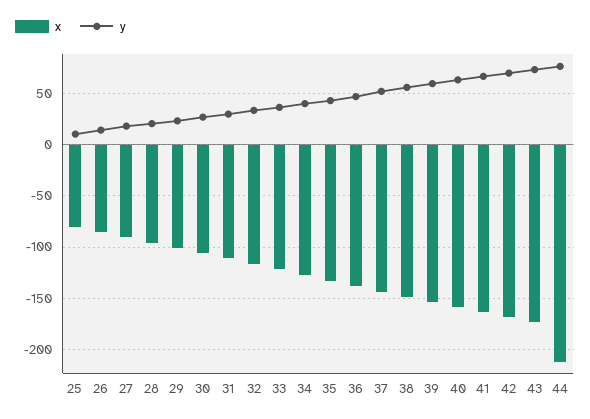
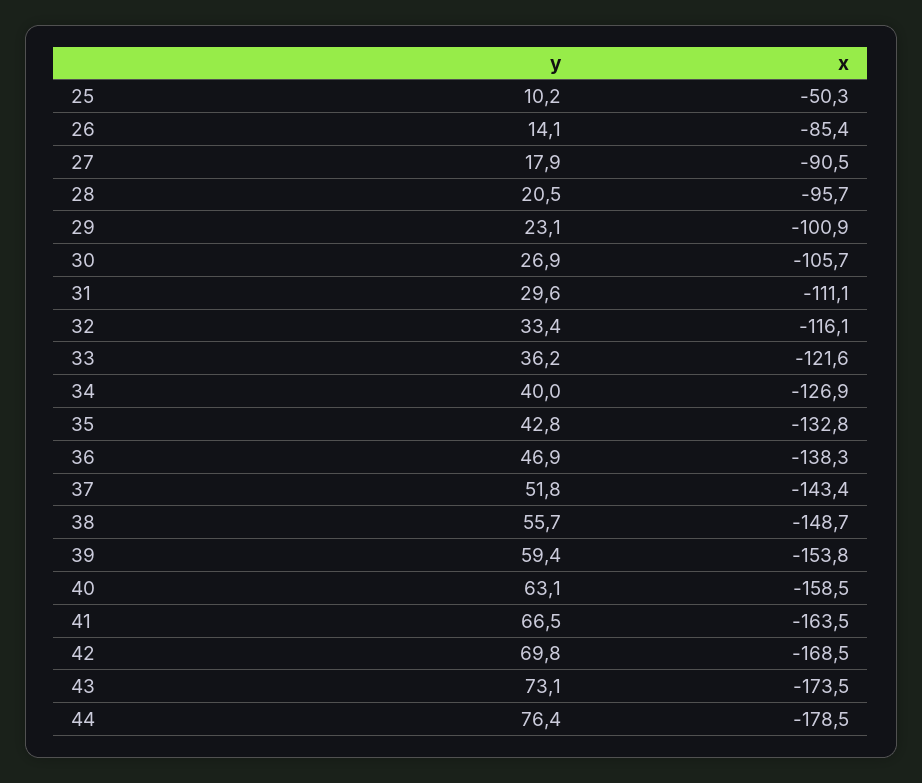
  {
    "x": {
-     "25": -80,
+     "25": -50.3,
      "26": -85.4,
      "27": -90.5,
      "28": -95.7,
      "29": -100.9,
      "30": -105.7,
      "31": -111.1,
      "32": -116.1,
      "33": -121.6,
      "34": -126.9,
      "35": -132.8,
      "36": -138.3,
      "37": -143.4,
      "38": -148.7,
      "39": -153.8,
      "40": -158.5,
      "41": -163.5,
      "42": -168.5,
      "43": -173.5,
-     "44": -210
+     "44": -178.5
    },
    "y": {
      "25": 10.2,
      "26": 14.1,
      "27": 17.9,
      "28": 20.5,
      "29": 23.1,
      "30": 26.9,
      "31": 29.6,
      "32": 33.4,
      "33": 36.2,
      "34": 40,
      "35": 42.8,
      "36": 46.9,
      "37": 51.8,
      "38": 55.7,
      "39": 59.4,
      "40": 63.1,
      "41": 66.5,
      "42": 69.8,
      "43": 73.1,
      "44": 76.4
    }
  }

